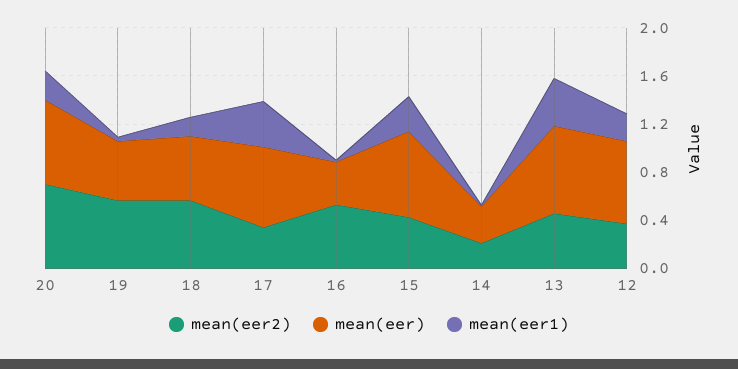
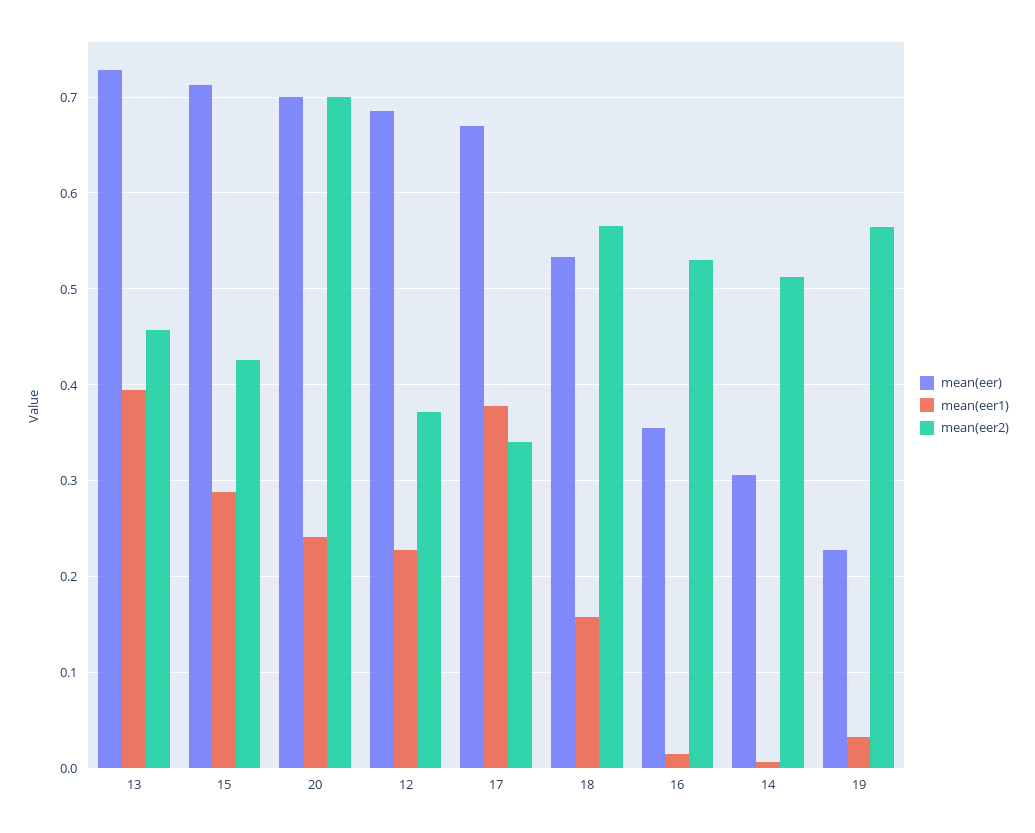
  {
    "mean(eer2)": {
      "20": 0.7,
      "19": 0.57,
      "18": 0.57,
      "17": 0.34,
      "16": 0.53,
      "15": 0.43,
-     "14": 0.2,
+     "14": 0.51,
      "13": 0.46,
      "12": 0.37
    },
    "mean(eer)": {
      "20": 0.7,
-     "19": 0.5,
+     "19": 0.23,
      "18": 0.53,
      "17": 0.67,
      "16": 0.36,
      "15": 0.71,
      "14": 0.31,
      "13": 0.73,
      "12": 0.69
    },
    "mean(eer1)": {
      "20": 0.24,
      "19": 0.03,
      "18": 0.16,
      "17": 0.38,
      "16": 0.02,
      "15": 0.29,
      "14": 0.01,
      "13": 0.4,
      "12": 0.23
    }
  }

